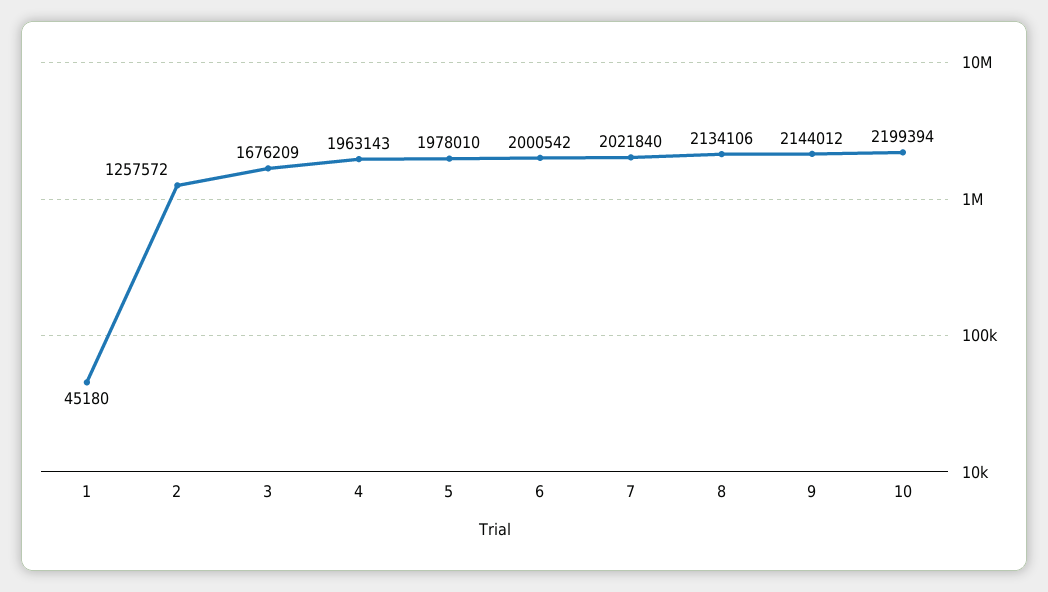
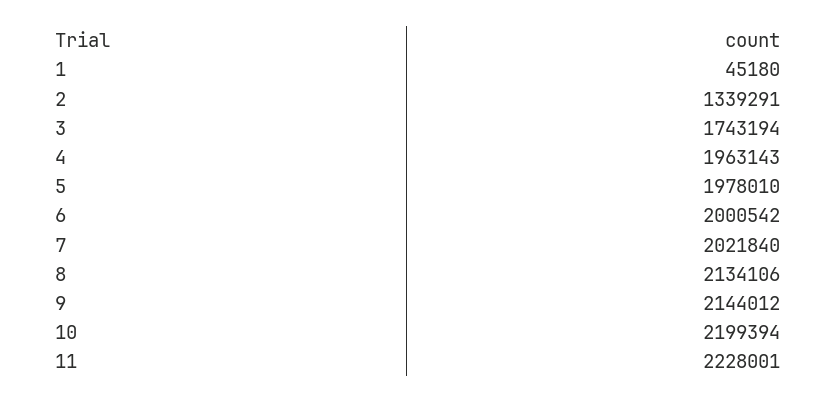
  {
    "1": 45180,
-   "2": 1257572,
+   "2": 1339291,
-   "3": 1676209,
+   "3": 1743194,
    "4": 1963143,
    "5": 1978010,
    "6": 2000542,
    "7": 2021840,
    "8": 2134106,
    "9": 2144012,
-   "10": 2199394
+   "10": 2199394,
+   "11": 2228001
  }

